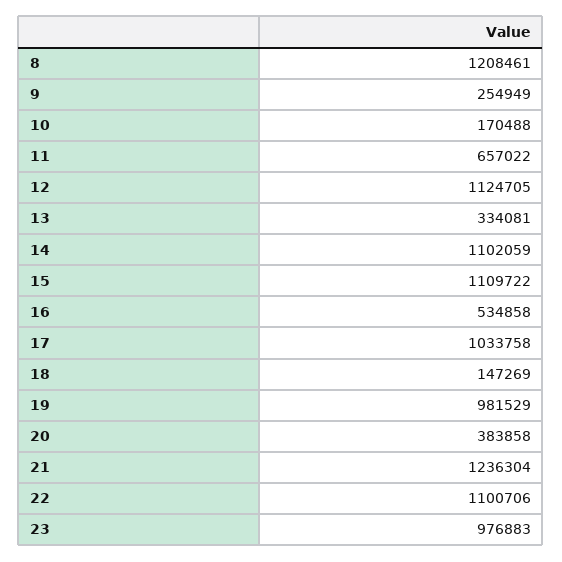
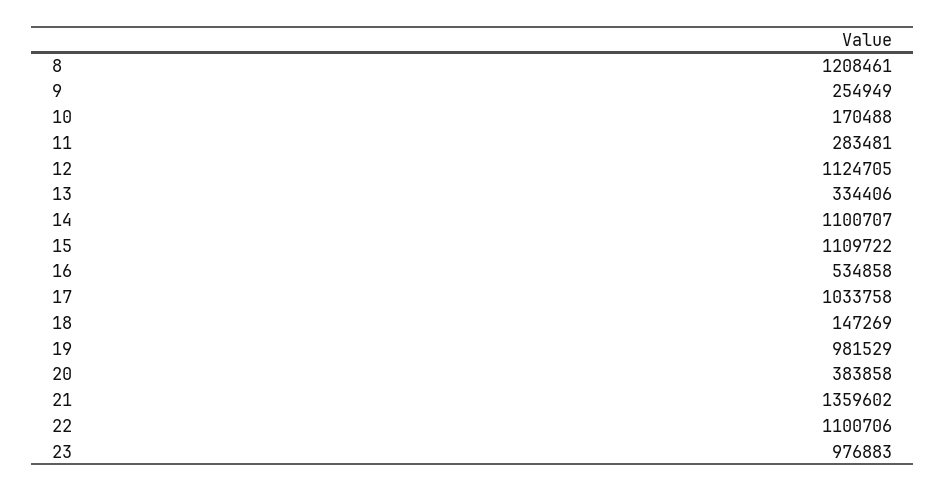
  {
    "8": 1208461,
    "9": 254949,
    "10": 170488,
-   "11": 657022,
+   "11": 283481,
    "12": 1124705,
-   "13": 334081,
+   "13": 334406,
-   "14": 1102059,
+   "14": 1100707,
    "15": 1109722,
    "16": 534858,
    "17": 1033758,
    "18": 147269,
    "19": 981529,
    "20": 383858,
-   "21": 1236304,
+   "21": 1359602,
    "22": 1100706,
    "23": 976883
  }

